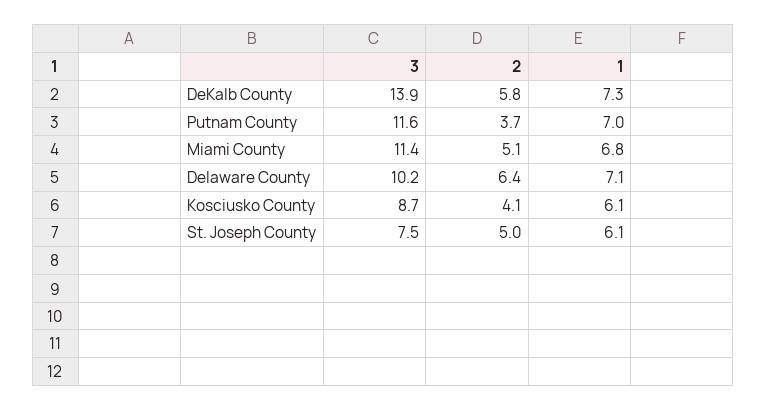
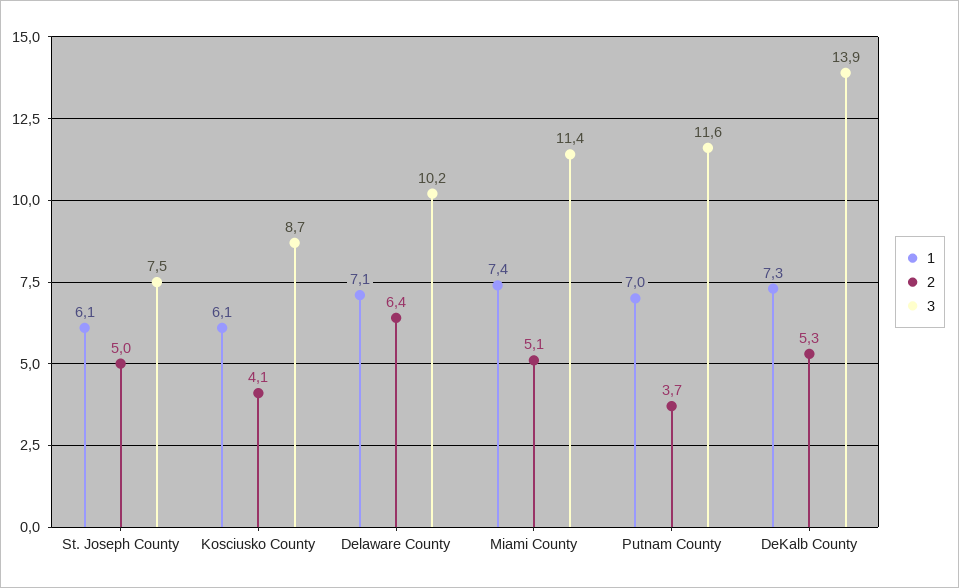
  {
    "3": {
      "DeKalb County": 13.9,
      "Putnam County": 11.6,
      "Miami County": 11.4,
      "Delaware County": 10.2,
      "Kosciusko County": 8.7,
      "St. Joseph County": 7.5
    },
    "2": {
-     "DeKalb County": 5.8,
+     "DeKalb County": 5.3,
      "Putnam County": 3.7,
      "Miami County": 5.1,
      "Delaware County": 6.4,
      "Kosciusko County": 4.1,
      "St. Joseph County": 5
    },
    "1": {
      "DeKalb County": 7.3,
      "Putnam County": 7,
-     "Miami County": 6.8,
+     "Miami County": 7.4,
      "Delaware County": 7.1,
      "Kosciusko County": 6.1,
      "St. Joseph County": 6.1
    }
  }

